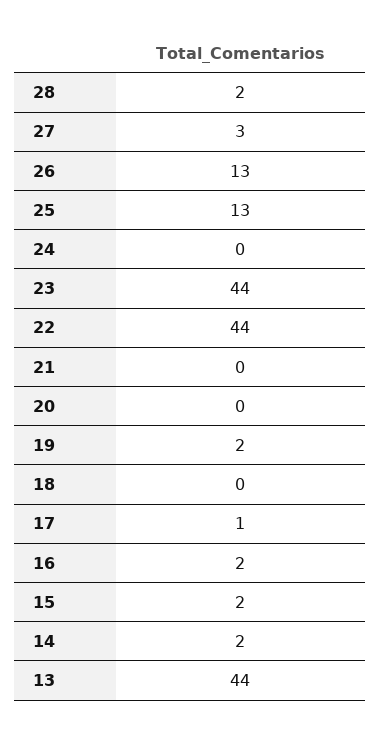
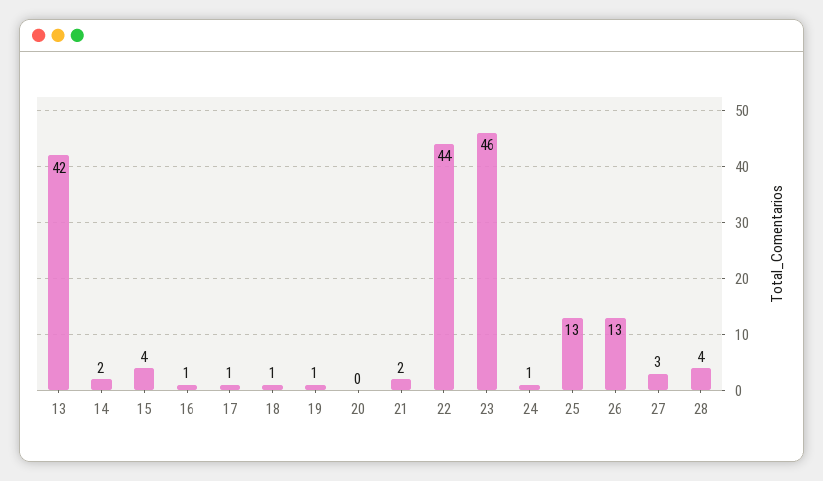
  {
-   "28": 2,
+   "28": 4,
    "27": 3,
    "26": 13,
    "25": 13,
-   "24": 0,
+   "24": 1,
-   "23": 44,
+   "23": 46,
    "22": 44,
-   "21": 0,
+   "21": 2,
    "20": 0,
-   "19": 2,
+   "19": 1,
-   "18": 0,
+   "18": 1,
    "17": 1,
-   "16": 2,
+   "16": 1,
-   "15": 2,
+   "15": 4,
    "14": 2,
-   "13": 44
+   "13": 42
  }

